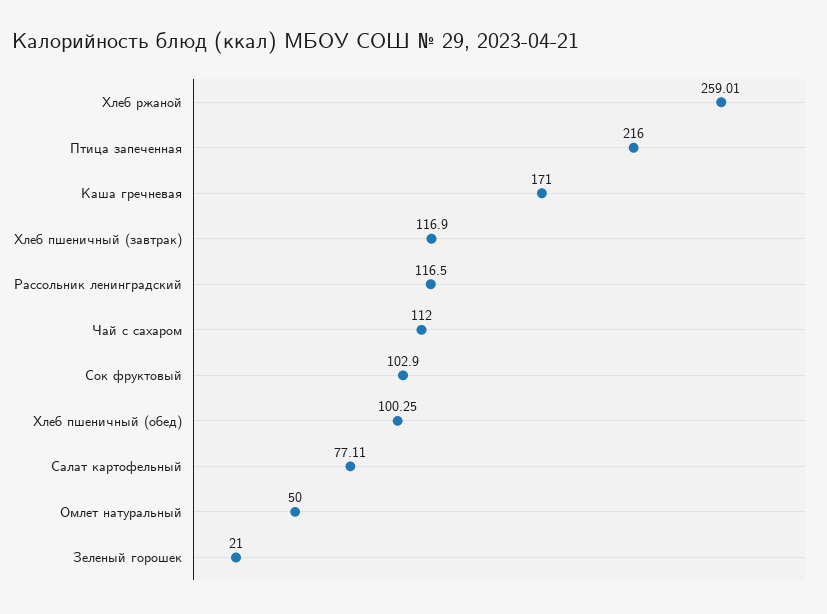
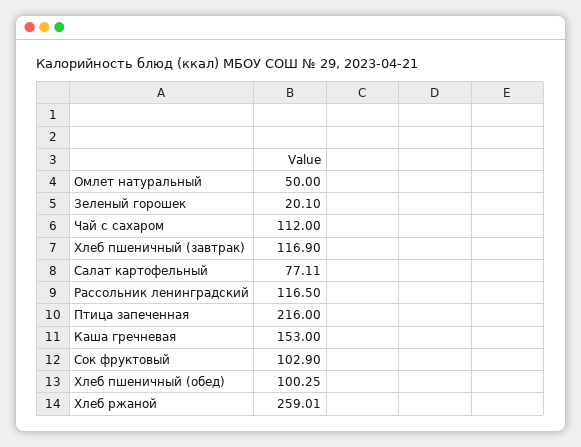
  {
    "Хлеб ржаной": 259.01,
    "Птица запеченная": 216,
-   "Каша гречневая": 171,
+   "Каша гречневая": 153,
    "Хлеб пшеничный (завтрак)": 116.9,
    "Рассольник ленинградский": 116.5,
    "Чай с сахаром": 112,
    "Сок фруктовый": 102.9,
    "Хлеб пшеничный (обед)": 100.25,
    "Салат картофельный": 77.11,
    "Омлет натуральный": 50,
-   "Зеленый горошек": 21
+   "Зеленый горошек": 20.1
  }

